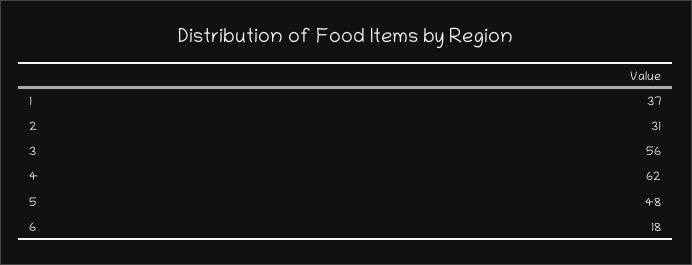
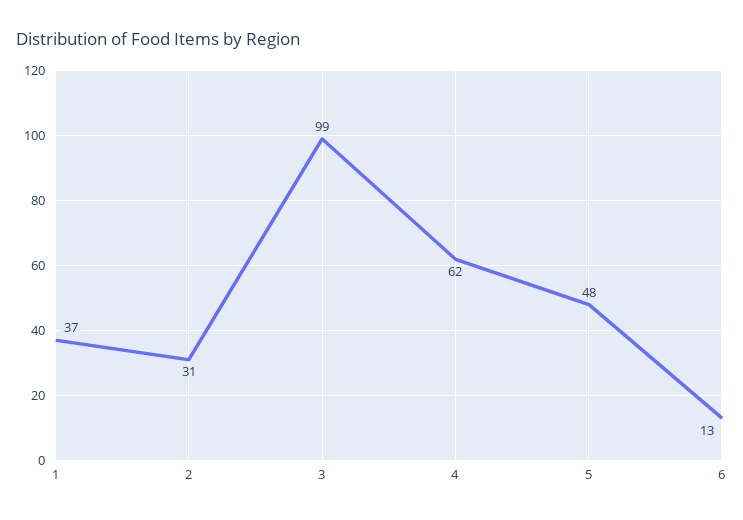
  {
    "1": 37,
    "2": 31,
-   "3": 56,
+   "3": 99,
    "4": 62,
    "5": 48,
-   "6": 18
+   "6": 13
  }

